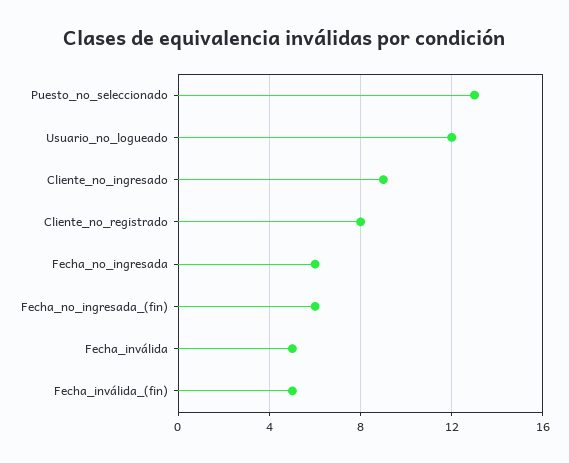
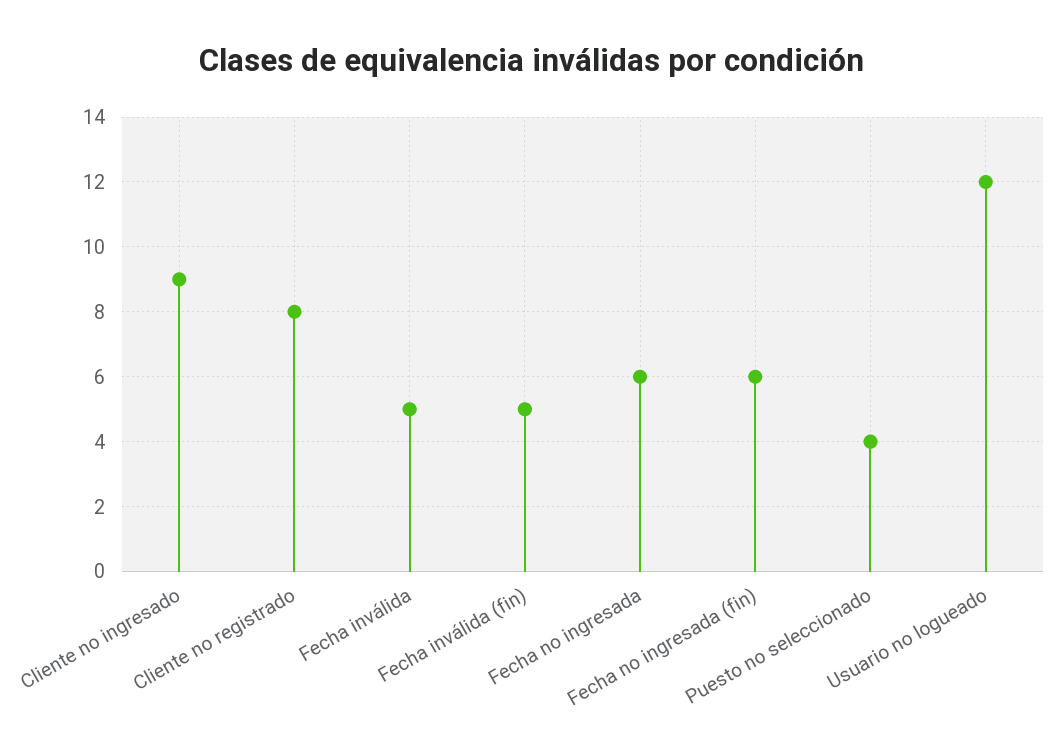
  {
-   "Puesto_no_seleccionado": 13,
+   "Puesto_no_seleccionado": 4,
    "Usuario_no_logueado": 12,
    "Cliente_no_ingresado": 9,
    "Cliente_no_registrado": 8,
    "Fecha_no_ingresada": 6,
    "Fecha_no_ingresada_(fin)": 6,
    "Fecha_inválida": 5,
    "Fecha_inválida_(fin)": 5
  }

